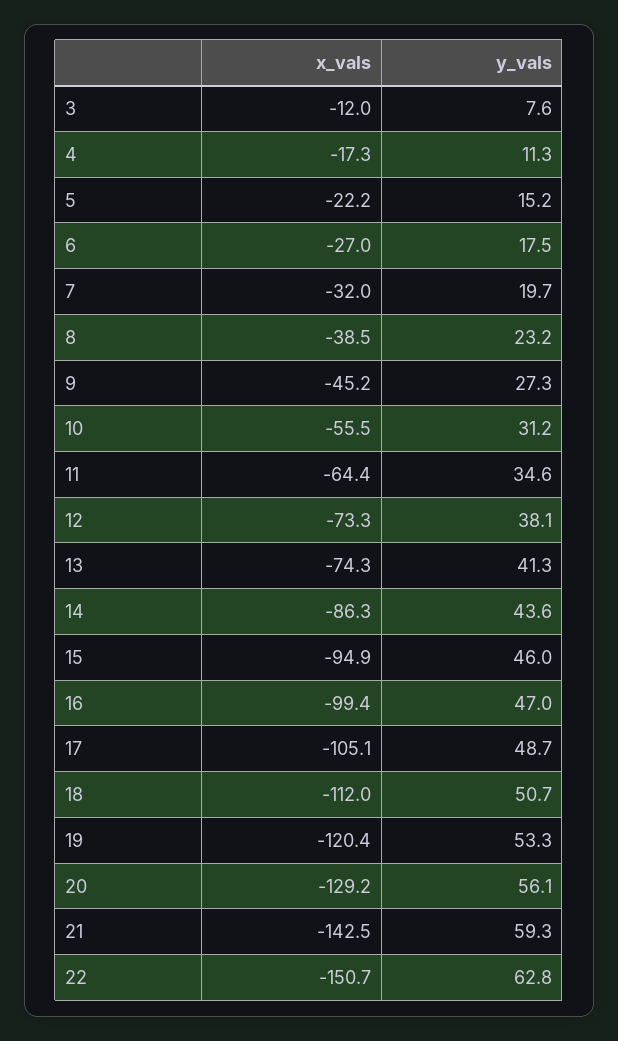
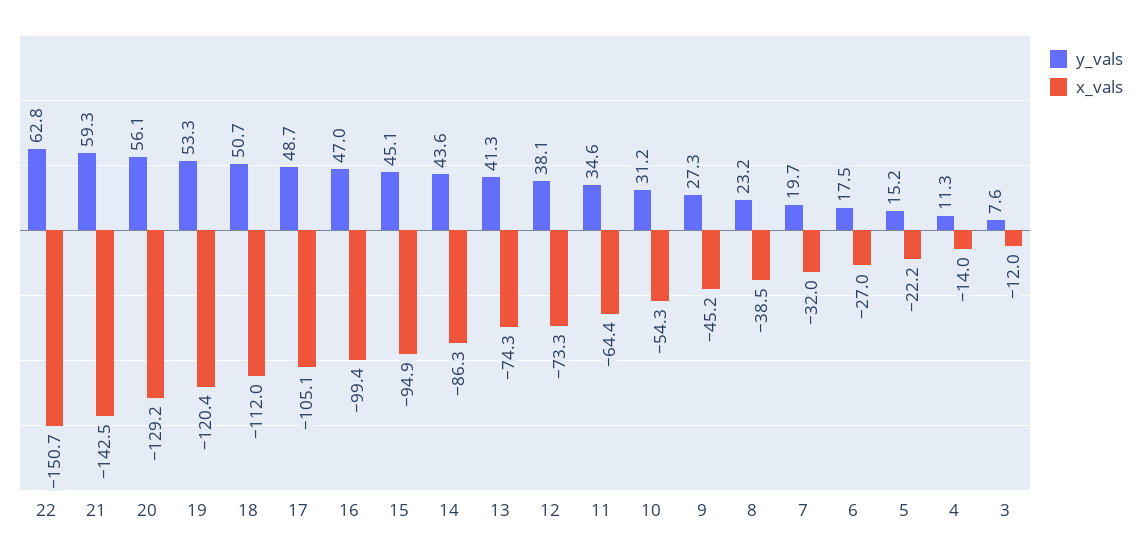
  {
    "x_vals": {
      "3": -12,
-     "4": -17.3,
+     "4": -14,
      "5": -22.2,
      "6": -27,
      "7": -32,
      "8": -38.5,
      "9": -45.2,
-     "10": -55.5,
+     "10": -54.3,
      "11": -64.4,
      "12": -73.3,
      "13": -74.3,
      "14": -86.3,
      "15": -94.9,
      "16": -99.4,
      "17": -105.1,
      "18": -112,
      "19": -120.4,
      "20": -129.2,
      "21": -142.5,
      "22": -150.7
    },
    "y_vals": {
      "3": 7.6,
      "4": 11.3,
      "5": 15.2,
      "6": 17.5,
      "7": 19.7,
      "8": 23.2,
      "9": 27.3,
      "10": 31.2,
      "11": 34.6,
      "12": 38.1,
      "13": 41.3,
      "14": 43.6,
-     "15": 46,
+     "15": 45.1,
      "16": 47,
      "17": 48.7,
      "18": 50.7,
      "19": 53.3,
      "20": 56.1,
      "21": 59.3,
      "22": 62.8
    }
  }

